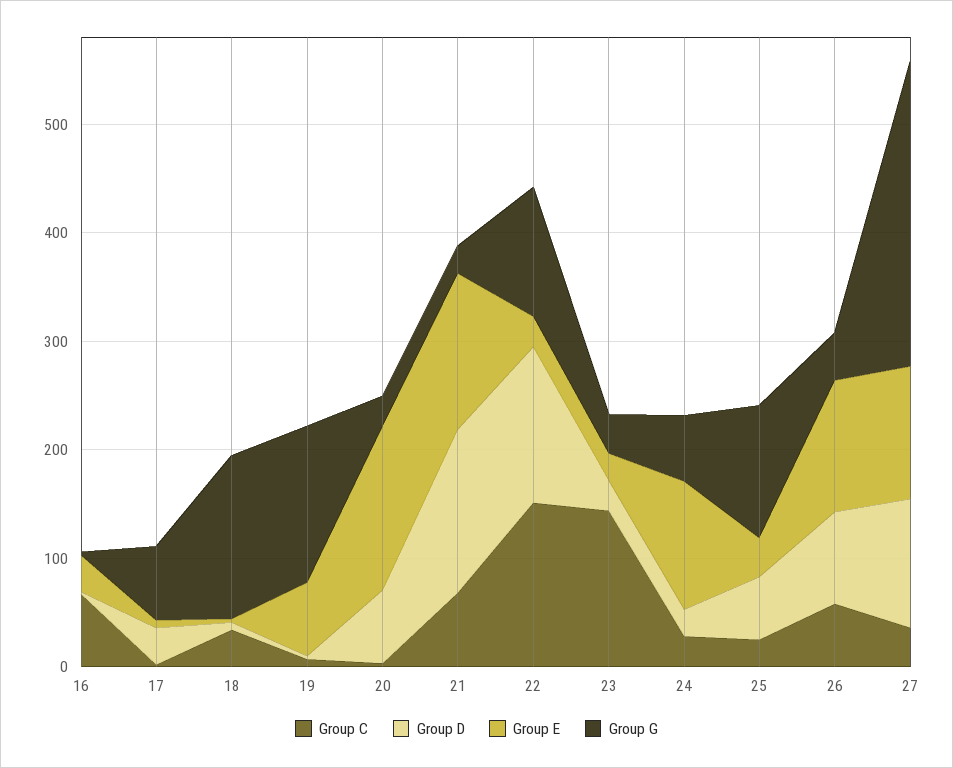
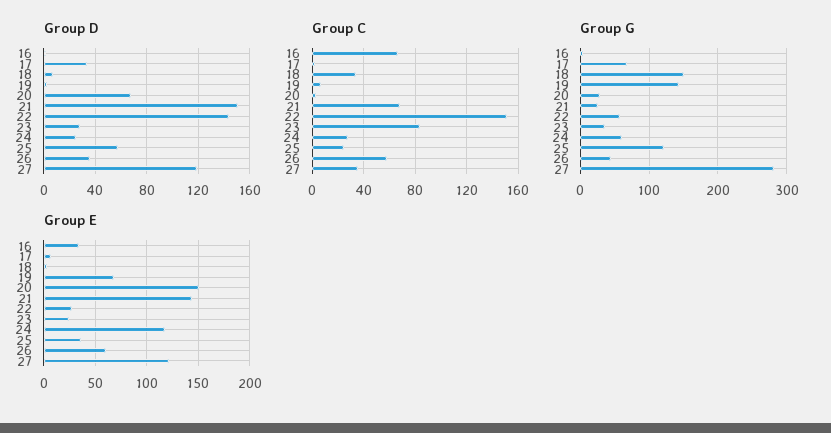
  {
    "Group C": {
      "16": 65,
      "17": 0,
      "18": 35,
      "19": 5,
      "20": 5,
      "21": 70,
      "22": 150,
-     "23": 140,
+     "23": 85,
      "24": 30,
      "25": 25,
      "26": 60,
      "27": 35
    },
    "Group D": {
      "16": 0,
      "17": 35,
      "18": 5,
      "19": 5,
      "20": 70,
      "21": 150,
      "22": 145,
      "23": 30,
      "24": 25,
      "25": 60,
-     "26": 80,
+     "26": 35,
      "27": 120
    },
    "Group E": {
      "16": 30,
      "17": 10,
      "18": 0,
      "19": 70,
      "20": 150,
      "21": 140,
      "22": 30,
      "23": 30,
      "24": 120,
      "25": 40,
-     "26": 120,
+     "26": 60,
      "27": 120
    },
    "Group G": {
      "16": 0,
      "17": 70,
      "18": 150,
      "19": 140,
      "20": 30,
      "21": 30,
-     "22": 120,
+     "22": 60,
      "23": 40,
      "24": 60,
      "25": 120,
      "26": 40,
      "27": 280
    }
  }

